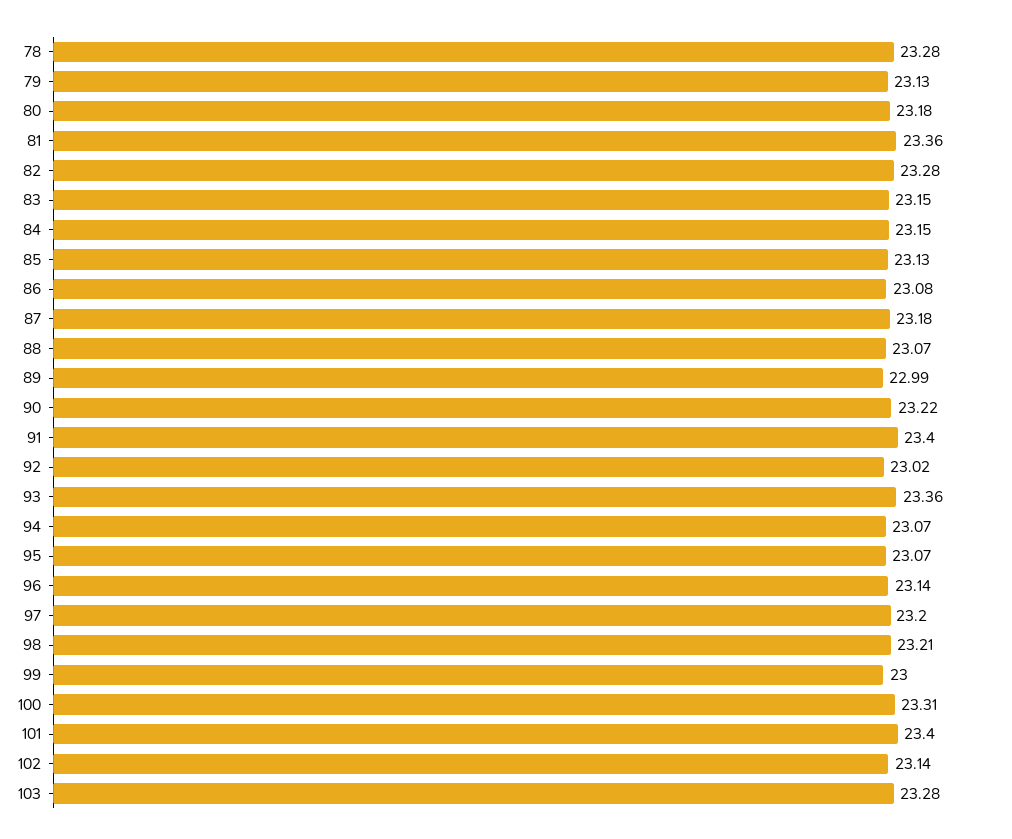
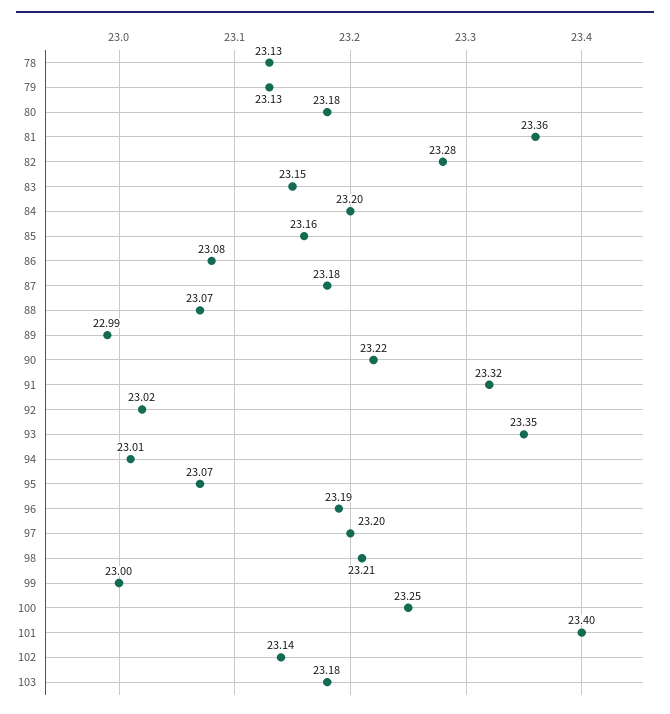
  {
-   "78": 23.28,
+   "78": 23.13,
    "79": 23.13,
    "80": 23.18,
    "81": 23.36,
    "82": 23.28,
    "83": 23.15,
-   "84": 23.15,
+   "84": 23.2,
-   "85": 23.13,
+   "85": 23.16,
    "86": 23.08,
    "87": 23.18,
    "88": 23.07,
    "89": 22.99,
    "90": 23.22,
-   "91": 23.4,
+   "91": 23.32,
    "92": 23.02,
-   "93": 23.36,
+   "93": 23.35,
-   "94": 23.07,
+   "94": 23.01,
    "95": 23.07,
-   "96": 23.14,
+   "96": 23.19,
    "97": 23.2,
    "98": 23.21,
    "99": 23,
-   "100": 23.31,
+   "100": 23.25,
    "101": 23.4,
    "102": 23.14,
-   "103": 23.28
+   "103": 23.18
  }

